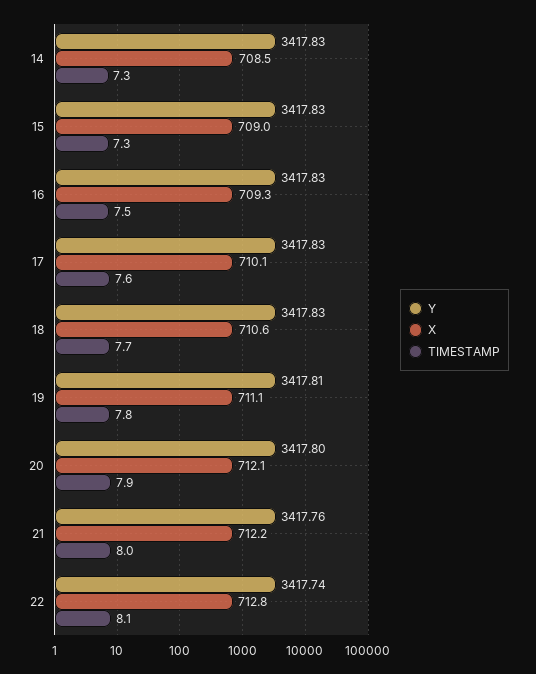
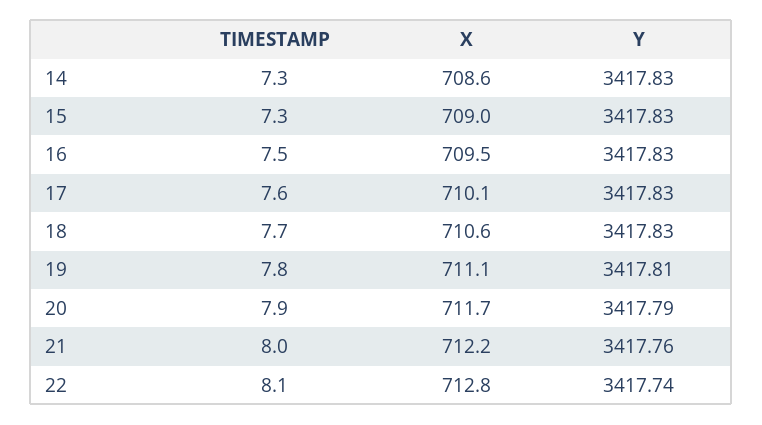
  {
    "Y": {
      "14": 3417.83,
      "15": 3417.83,
      "16": 3417.83,
      "17": 3417.83,
      "18": 3417.83,
      "19": 3417.81,
-     "20": 3417.8,
+     "20": 3417.79,
      "21": 3417.76,
      "22": 3417.74
    },
    "X": {
-     "14": 708.5,
+     "14": 708.6,
      "15": 709,
-     "16": 709.3,
+     "16": 709.5,
      "17": 710.1,
      "18": 710.6,
      "19": 711.1,
-     "20": 712.1,
+     "20": 711.7,
      "21": 712.2,
      "22": 712.8
    },
    "TIMESTAMP": {
      "14": 7.3,
      "15": 7.3,
      "16": 7.5,
      "17": 7.6,
      "18": 7.7,
      "19": 7.8,
      "20": 7.9,
      "21": 8,
      "22": 8.1
    }
  }

